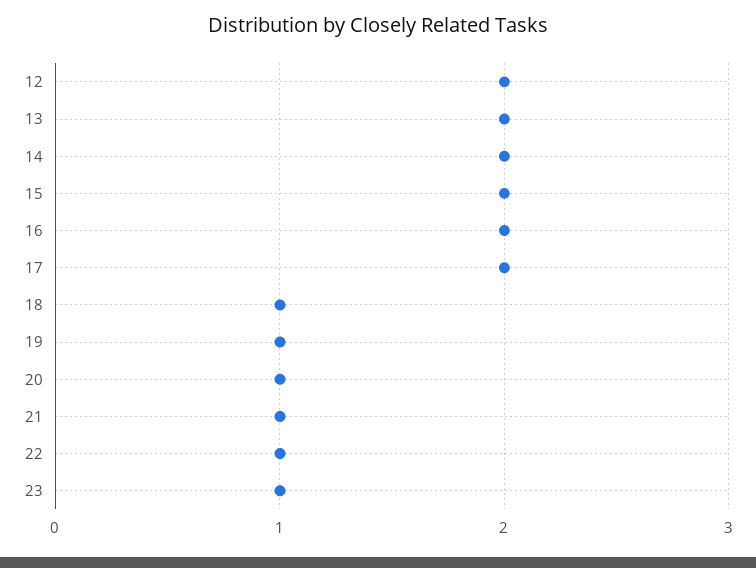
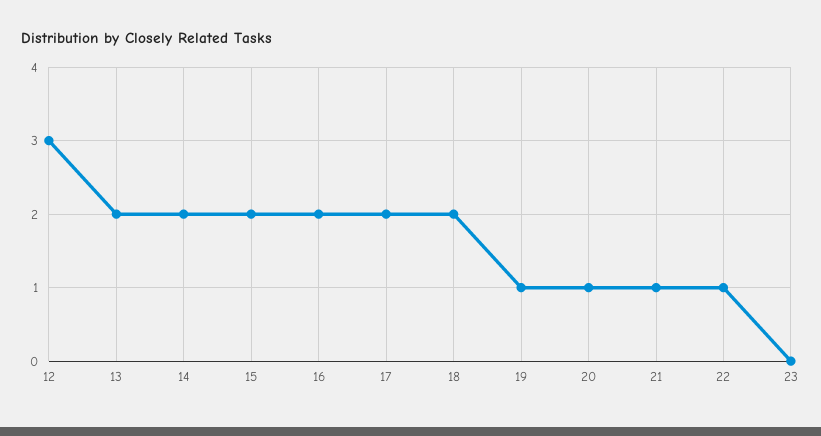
  {
-   "12": 2,
+   "12": 3,
    "13": 2,
    "14": 2,
    "15": 2,
    "16": 2,
    "17": 2,
-   "18": 1,
+   "18": 2,
    "19": 1,
    "20": 1,
    "21": 1,
    "22": 1,
-   "23": 1
+   "23": 0
  }

